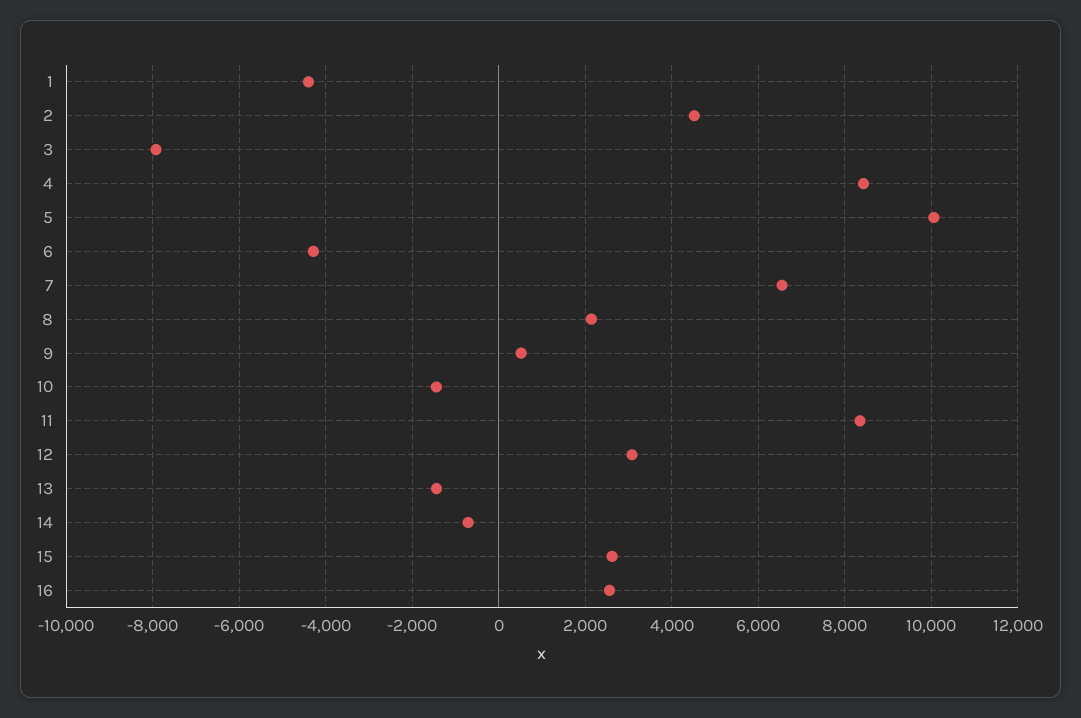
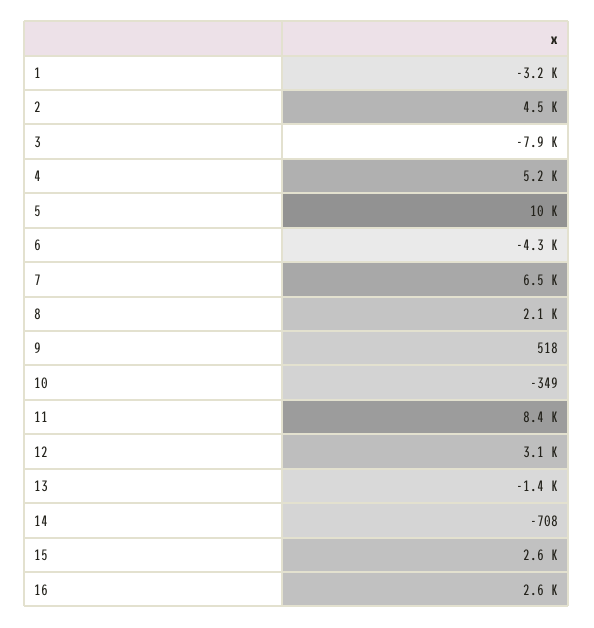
  {
-   "1": -4400,
+   "1": -3200,
    "2": 4500,
    "3": -7900,
-   "4": 8400,
+   "4": 5200,
    "5": 10000,
    "6": -4300,
    "7": 6500,
    "8": 2100,
    "9": 518,
-   "10": -1400,
+   "10": -349,
    "11": 8400,
    "12": 3100,
    "13": -1400,
    "14": -708,
    "15": 2600,
    "16": 2600
  }

